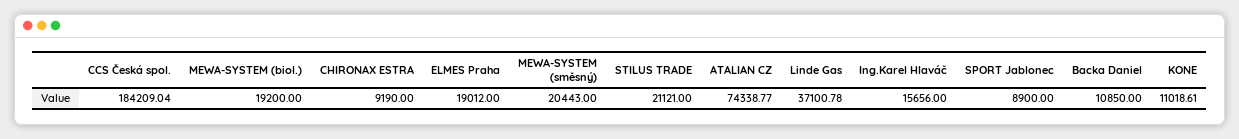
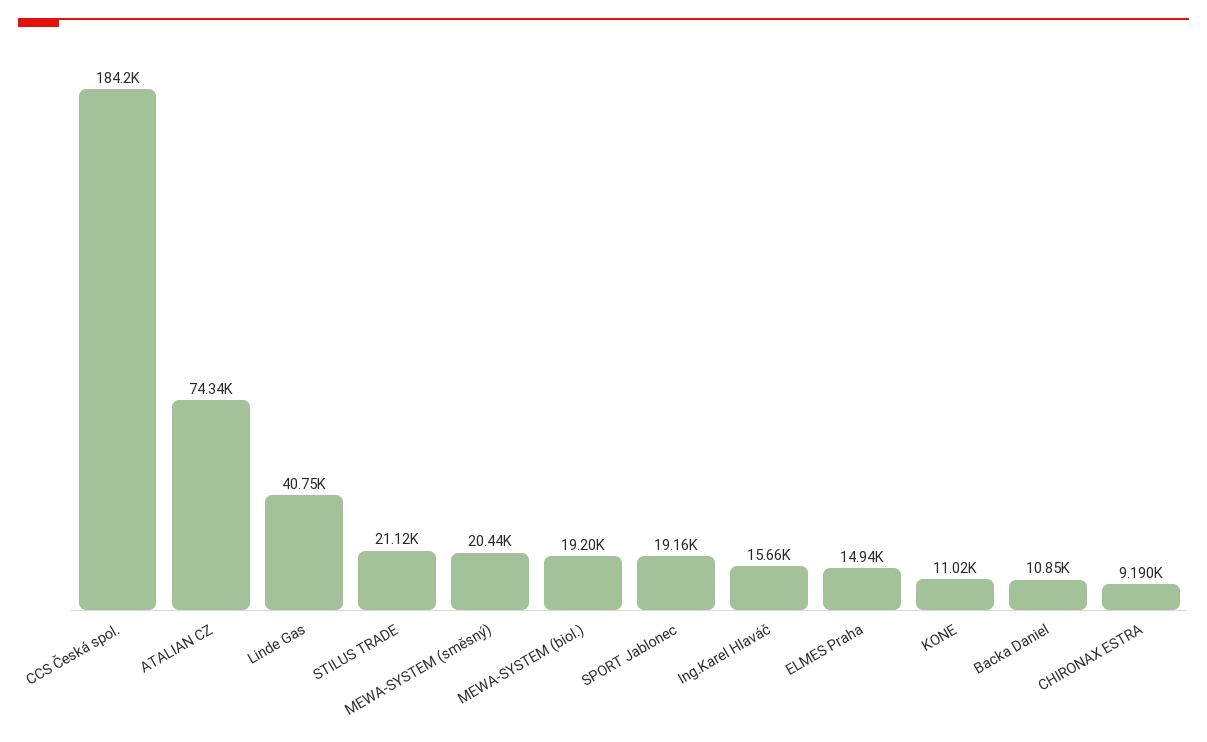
  {
    "CCS Česká spol.": 184209.04,
    "MEWA-SYSTEM (biol.)": 19200,
    "CHIRONAX ESTRA": 9190,
-   "ELMES Praha": 19012,
+   "ELMES Praha": 14940,
    "MEWA-SYSTEM (směsný)": 20443,
    "STILUS TRADE": 21121,
    "ATALIAN CZ": 74338.77,
-   "Linde Gas": 37100.78,
+   "Linde Gas": 40750,
    "Ing.Karel Hlaváč": 15656,
-   "SPORT Jablonec": 8900,
+   "SPORT Jablonec": 19160,
    "Backa Daniel": 10850,
    "KONE": 11018.61
  }

